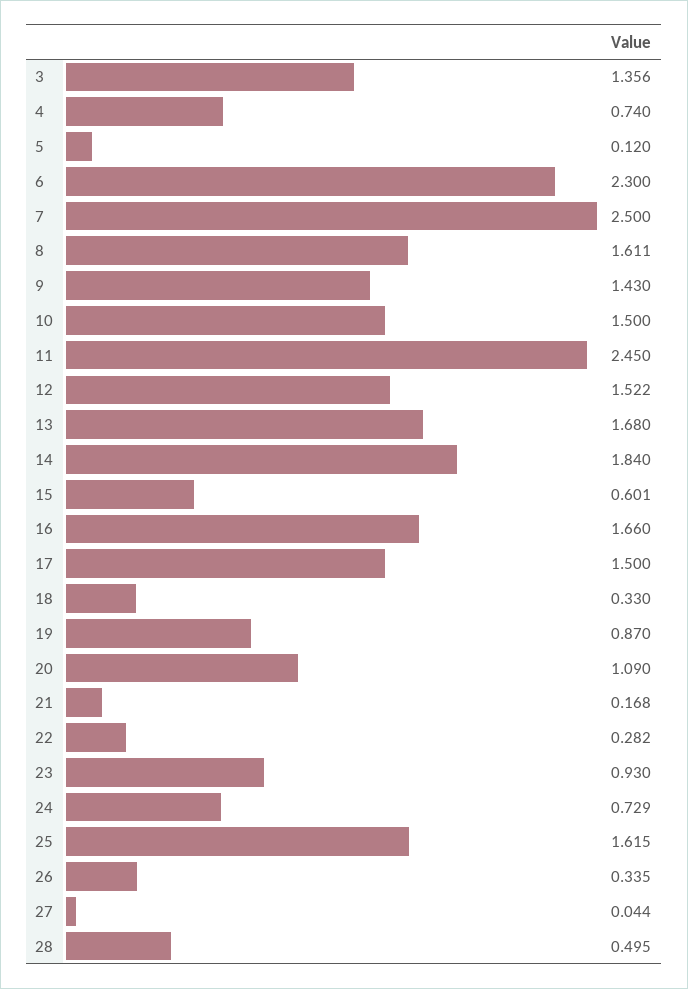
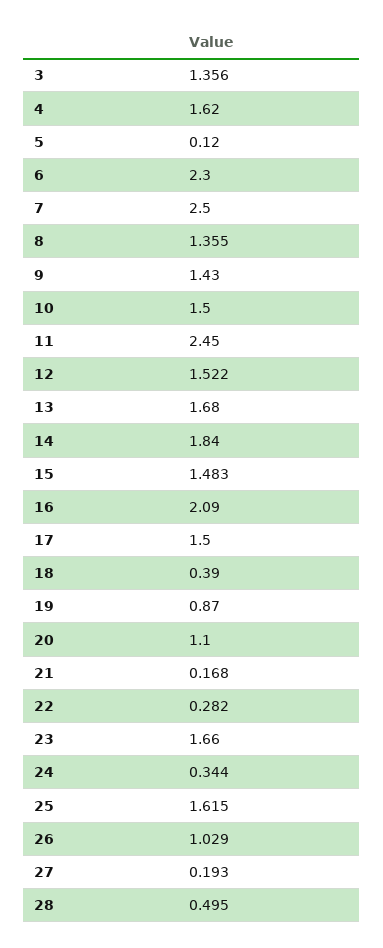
  {
    "3": 1.356,
-   "4": 0.74,
+   "4": 1.62,
    "5": 0.12,
    "6": 2.3,
    "7": 2.5,
-   "8": 1.611,
+   "8": 1.355,
    "9": 1.43,
    "10": 1.5,
    "11": 2.45,
    "12": 1.522,
    "13": 1.68,
    "14": 1.84,
-   "15": 0.601,
+   "15": 1.483,
-   "16": 1.66,
+   "16": 2.09,
    "17": 1.5,
-   "18": 0.33,
+   "18": 0.39,
    "19": 0.87,
-   "20": 1.09,
+   "20": 1.1,
    "21": 0.168,
    "22": 0.282,
-   "23": 0.93,
+   "23": 1.66,
-   "24": 0.729,
+   "24": 0.344,
    "25": 1.615,
-   "26": 0.335,
+   "26": 1.029,
-   "27": 0.044,
+   "27": 0.193,
    "28": 0.495
  }

